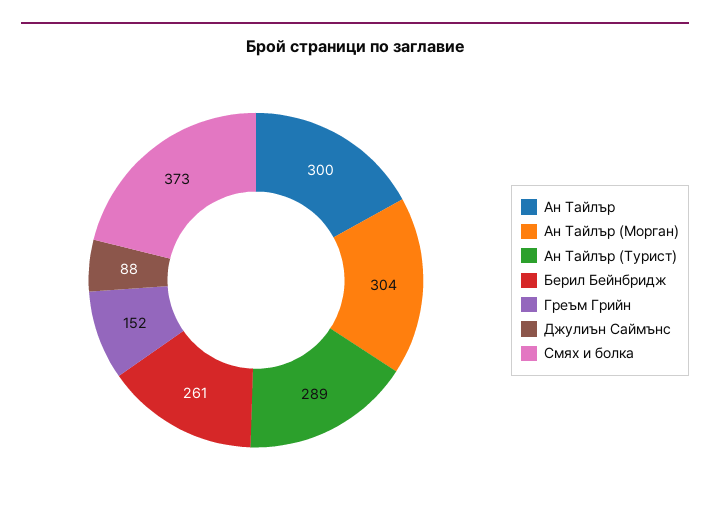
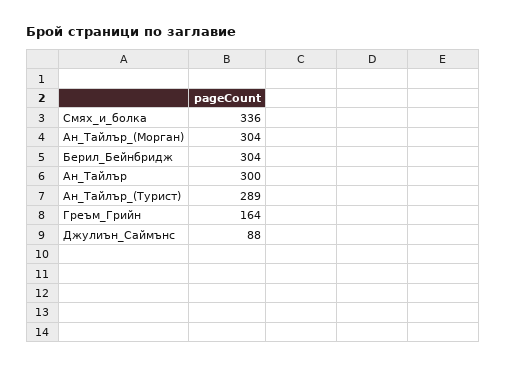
  {
    "Ан Тайлър": 300,
    "Ан Тайлър (Морган)": 304,
    "Ан Тайлър (Турист)": 289,
-   "Берил Бейнбридж": 261,
+   "Берил Бейнбридж": 304,
-   "Греъм Грийн": 152,
+   "Греъм Грийн": 164,
    "Джулиън Саймънс": 88,
-   "Смях и болка": 373
+   "Смях и болка": 336
  }

